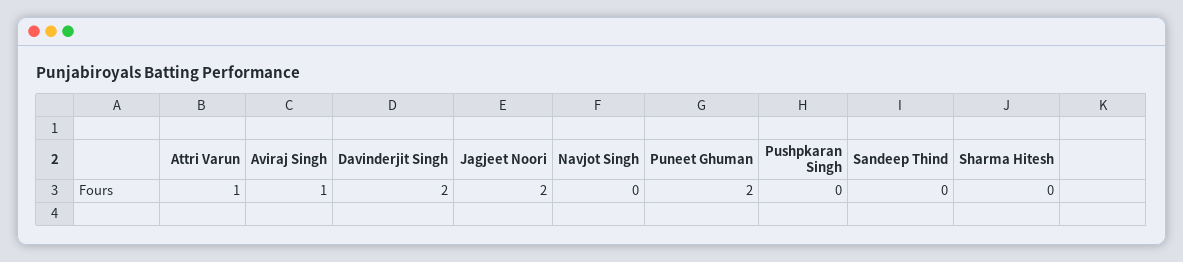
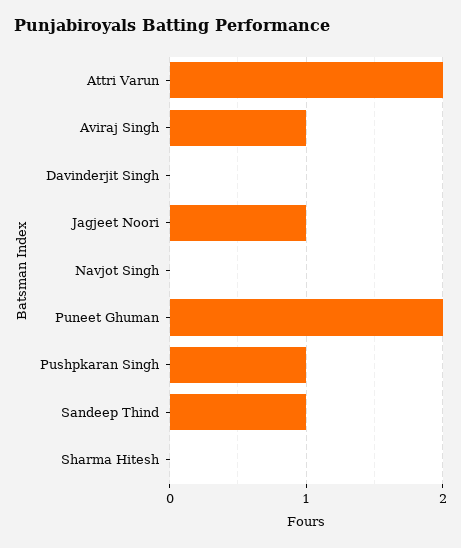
  {
-   "Attri Varun": 1,
+   "Attri Varun": 2,
    "Aviraj Singh": 1,
-   "Davinderjit Singh": 2,
+   "Davinderjit Singh": 0,
-   "Jagjeet Noori": 2,
+   "Jagjeet Noori": 1,
    "Navjot Singh": 0,
    "Puneet Ghuman": 2,
-   "Pushpkaran Singh": 0,
+   "Pushpkaran Singh": 1,
-   "Sandeep Thind": 0,
+   "Sandeep Thind": 1,
    "Sharma Hitesh": 0
  }

